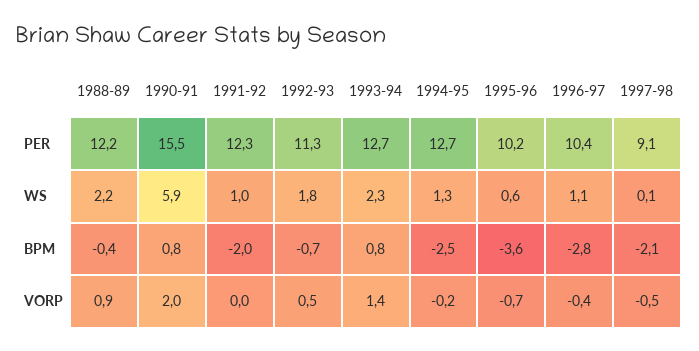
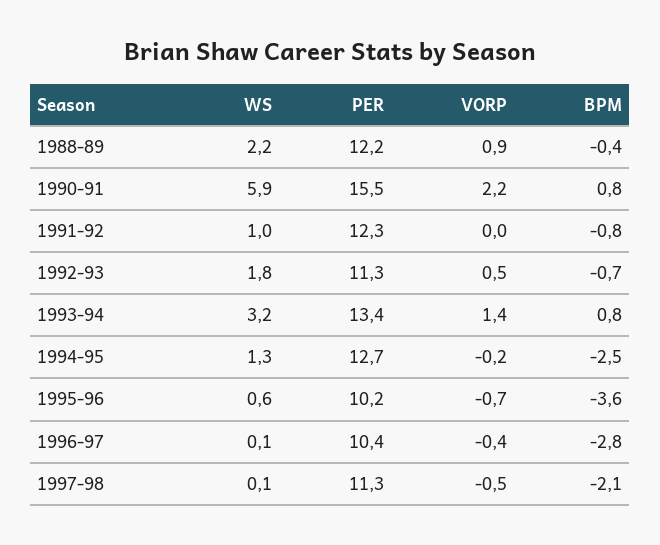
  {
    "1988-89": {
      "PER": 12.2,
      "WS": 2.2,
      "BPM": -0.4,
      "VORP": 0.9
    },
    "1990-91": {
      "PER": 15.5,
      "WS": 5.9,
      "BPM": 0.8,
-     "VORP": 2
+     "VORP": 2.2
    },
    "1991-92": {
      "PER": 12.3,
      "WS": 1,
-     "BPM": -2,
+     "BPM": -0.8,
      "VORP": 0
    },
    "1992-93": {
      "PER": 11.3,
      "WS": 1.8,
      "BPM": -0.7,
      "VORP": 0.5
    },
    "1993-94": {
-     "PER": 12.7,
+     "PER": 13.4,
-     "WS": 2.3,
+     "WS": 3.2,
      "BPM": 0.8,
      "VORP": 1.4
    },
    "1994-95": {
      "PER": 12.7,
      "WS": 1.3,
      "BPM": -2.5,
      "VORP": -0.2
    },
    "1995-96": {
      "PER": 10.2,
      "WS": 0.6,
      "BPM": -3.6,
      "VORP": -0.7
    },
    "1996-97": {
      "PER": 10.4,
-     "WS": 1.1,
+     "WS": 0.1,
      "BPM": -2.8,
      "VORP": -0.4
    },
    "1997-98": {
-     "PER": 9.1,
+     "PER": 11.3,
      "WS": 0.1,
      "BPM": -2.1,
      "VORP": -0.5
    }
  }

